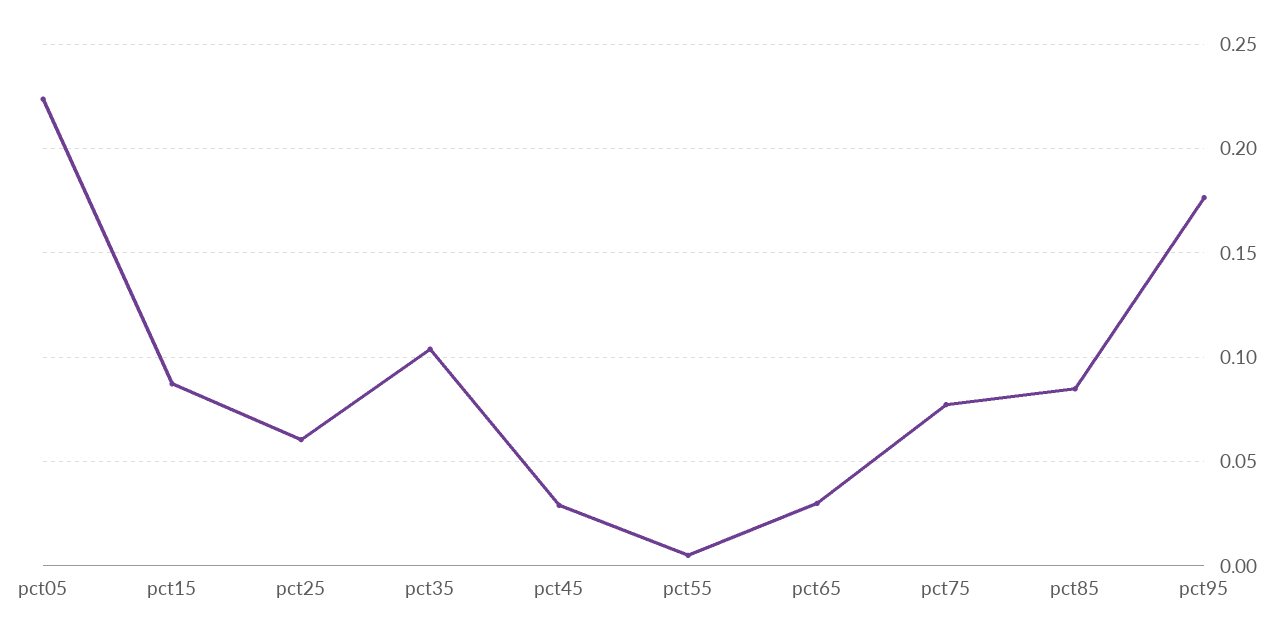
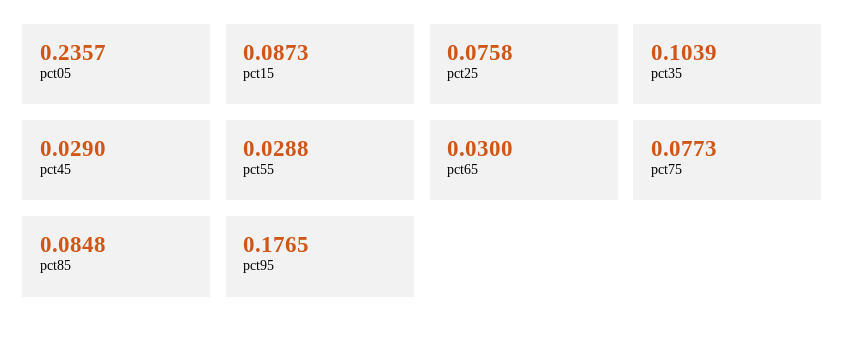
  {
-   "pct05": 0.225,
+   "pct05": 0.2357,
    "pct15": 0.0873,
-   "pct25": 0.06,
+   "pct25": 0.0758,
    "pct35": 0.1039,
    "pct45": 0.029,
-   "pct55": 0.005,
+   "pct55": 0.0288,
    "pct65": 0.03,
    "pct75": 0.0773,
    "pct85": 0.0848,
    "pct95": 0.1765
  }

